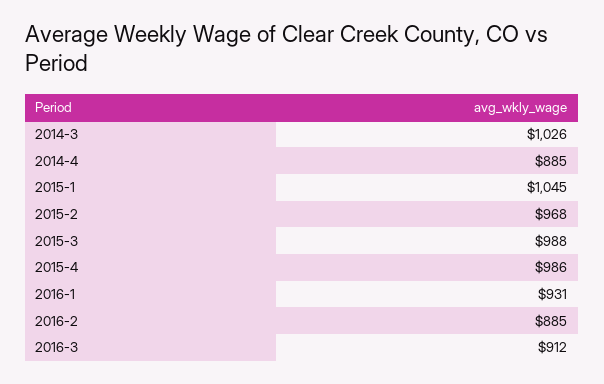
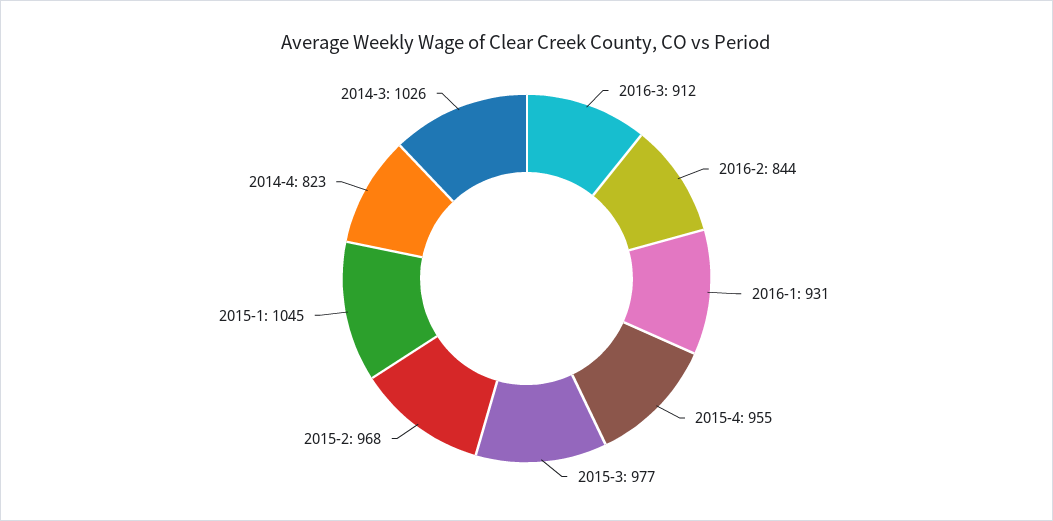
  {
    "2014-3": 1026,
-   "2014-4": 885,
+   "2014-4": 823,
    "2015-1": 1045,
    "2015-2": 968,
-   "2015-3": 988,
+   "2015-3": 977,
-   "2015-4": 986,
+   "2015-4": 955,
    "2016-1": 931,
-   "2016-2": 885,
+   "2016-2": 844,
    "2016-3": 912
  }

